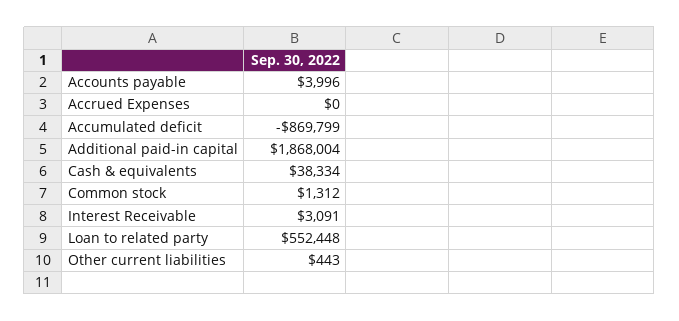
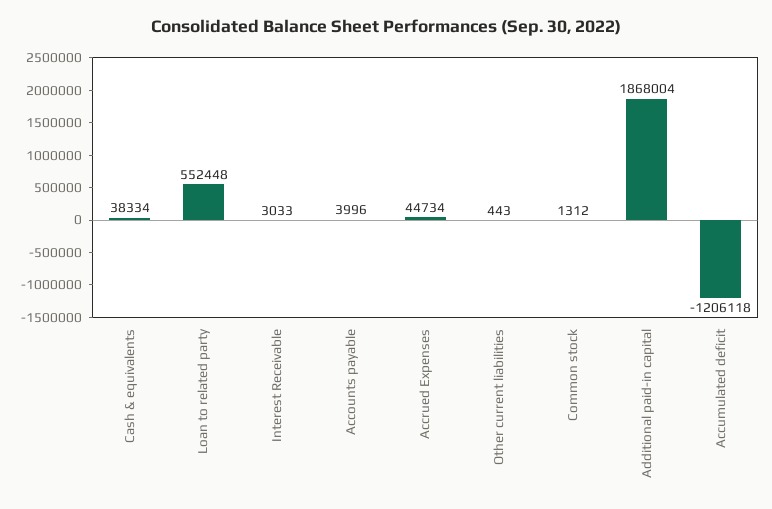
  {
    "Accounts payable": 3996,
-   "Accrued Expenses": 0,
+   "Accrued Expenses": 44734,
-   "Accumulated deficit": -869799,
+   "Accumulated deficit": -1206118,
    "Additional paid-in capital": 1868004,
    "Cash & equivalents": 38334,
    "Common stock": 1312,
-   "Interest Receivable": 3091,
+   "Interest Receivable": 3033,
    "Loan to related party": 552448,
    "Other current liabilities": 443
  }

